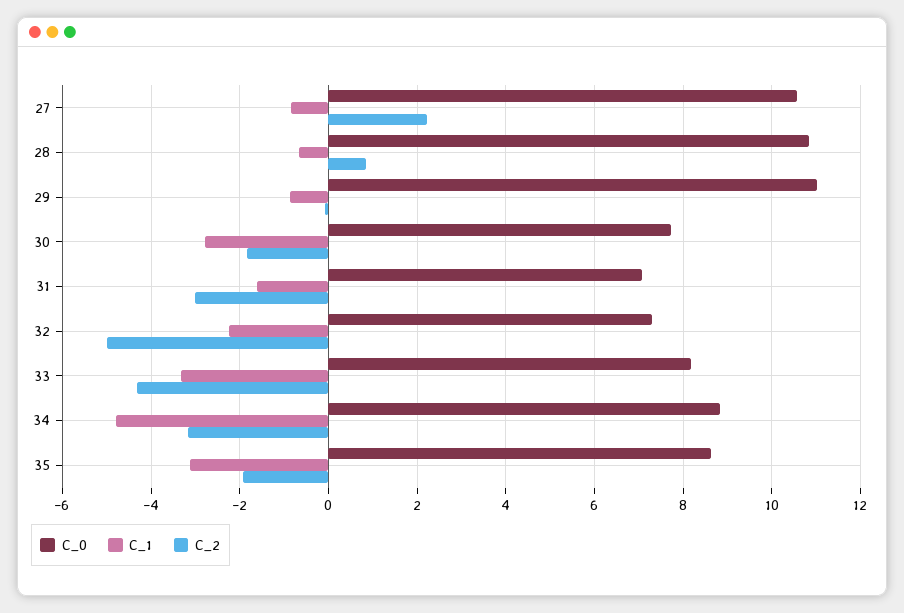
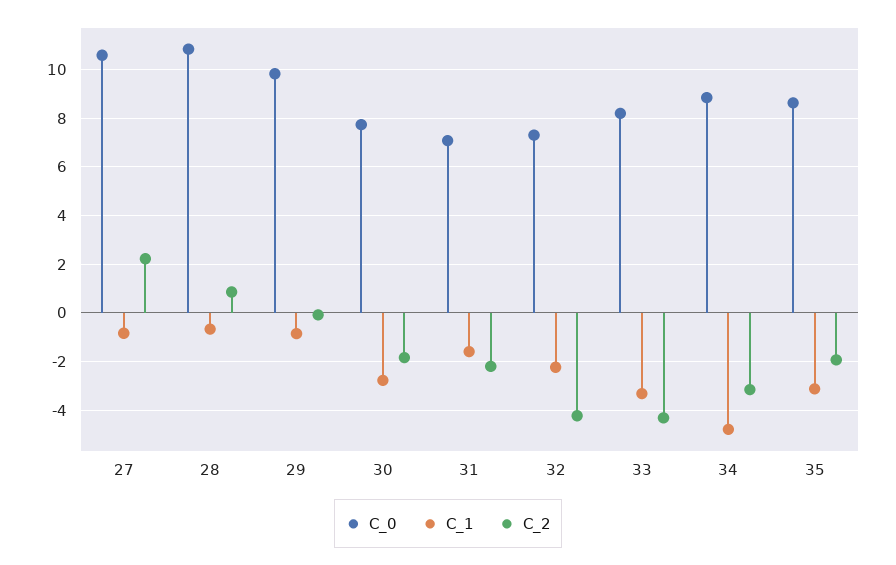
  {
    "C_0": {
      "27": 10.6,
      "28": 10.8,
-     "29": 11,
+     "29": 9.75,
      "30": 7.8,
      "31": 7,
      "32": 7.4,
      "33": 8.2,
      "34": 8.8,
      "35": 8.6
    },
    "C_1": {
      "27": -0.8,
      "28": -0.6,
      "29": -0.8,
      "30": -2.8,
      "31": -1.6,
      "32": -2.2,
      "33": -3.4,
      "34": -4.8,
      "35": -3.2
    },
    "C_2": {
      "27": 2.2,
      "28": 0.8,
      "29": 0,
      "30": -1.8,
-     "31": -3,
+     "31": -2.25,
-     "32": -5,
+     "32": -4.25,
      "33": -4.4,
      "34": -3.2,
      "35": -2
    }
  }

